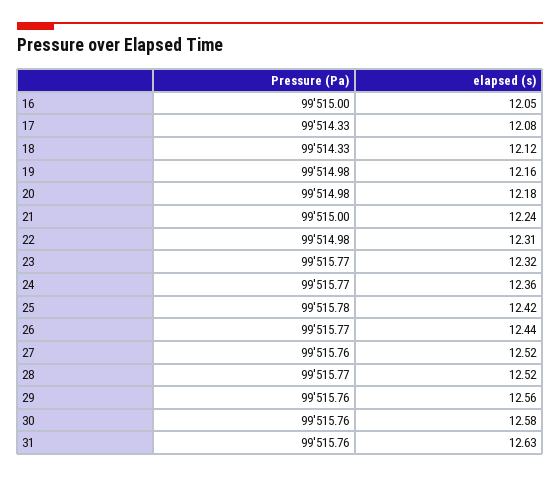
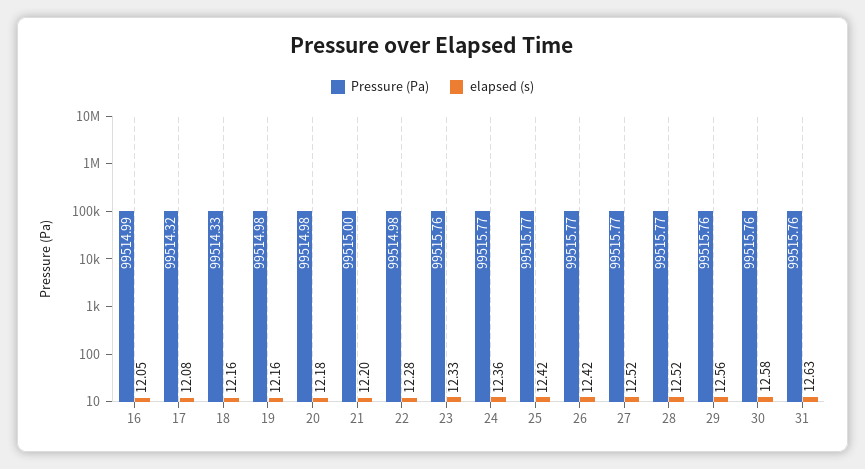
  {
    "Pressure (Pa)": {
-     "16": 99515,
+     "16": 99514.99,
-     "17": 99514.33,
+     "17": 99514.32,
      "18": 99514.33,
      "19": 99514.98,
      "20": 99514.98,
      "21": 99515,
      "22": 99514.98,
-     "23": 99515.77,
+     "23": 99515.76,
      "24": 99515.77,
-     "25": 99515.78,
+     "25": 99515.77,
      "26": 99515.77,
-     "27": 99515.76,
+     "27": 99515.77,
      "28": 99515.77,
      "29": 99515.76,
      "30": 99515.76,
      "31": 99515.76
    },
    "elapsed (s)": {
      "16": 12.05,
      "17": 12.08,
-     "18": 12.12,
+     "18": 12.16,
      "19": 12.16,
      "20": 12.18,
-     "21": 12.24,
+     "21": 12.2,
-     "22": 12.31,
+     "22": 12.28,
-     "23": 12.32,
+     "23": 12.33,
      "24": 12.36,
      "25": 12.42,
-     "26": 12.44,
+     "26": 12.42,
      "27": 12.52,
      "28": 12.52,
      "29": 12.56,
      "30": 12.58,
      "31": 12.63
    }
  }

